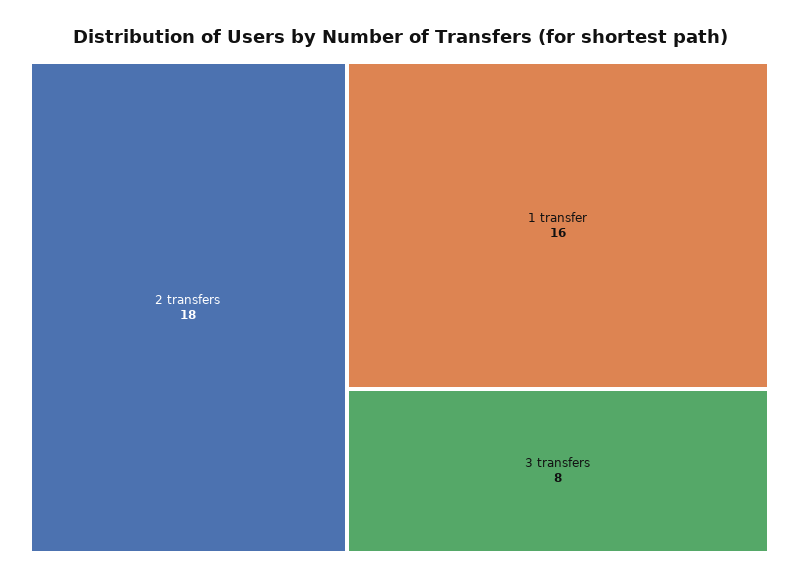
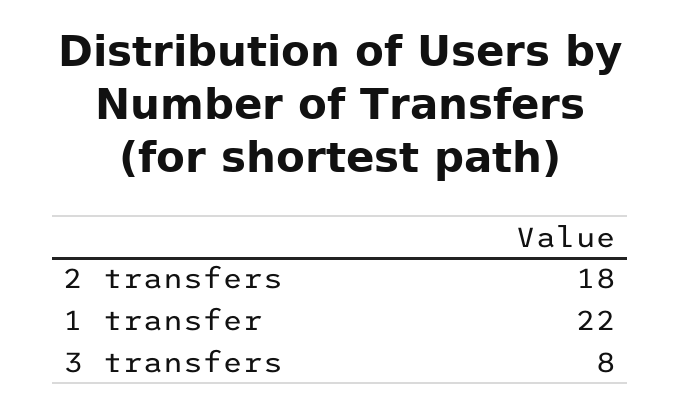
  {
    "2 transfers": 18,
-   "1 transfer": 16,
+   "1 transfer": 22,
    "3 transfers": 8
  }

